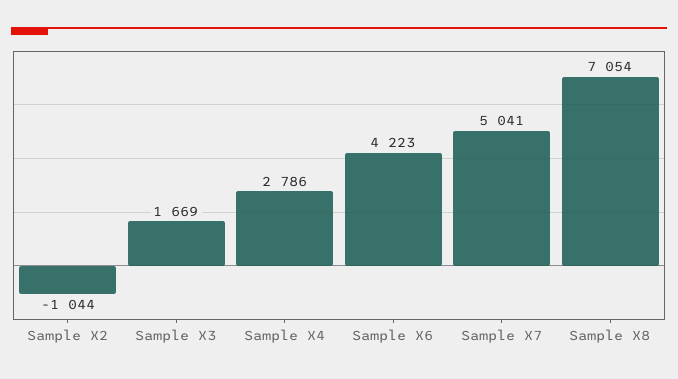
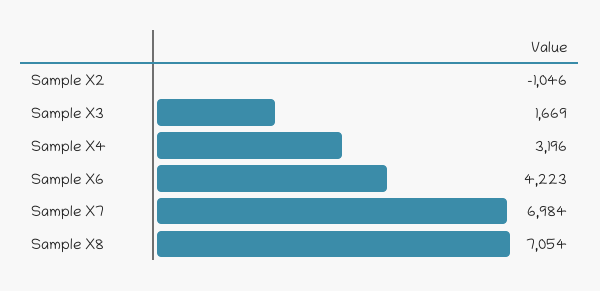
  {
-   "Sample X2": -1044,
+   "Sample X2": -1046,
    "Sample X3": 1669,
-   "Sample X4": 2786,
+   "Sample X4": 3196,
    "Sample X6": 4223,
-   "Sample X7": 5041,
+   "Sample X7": 6984,
    "Sample X8": 7054
  }

